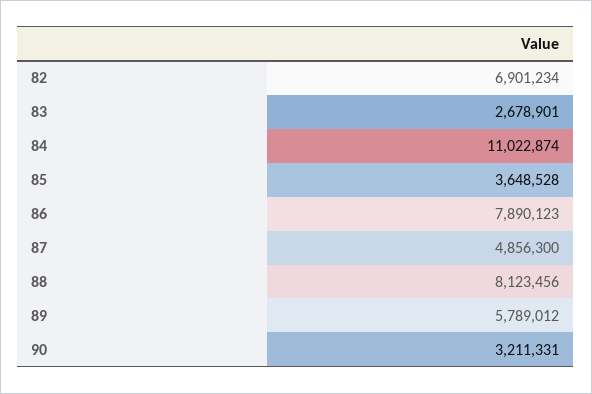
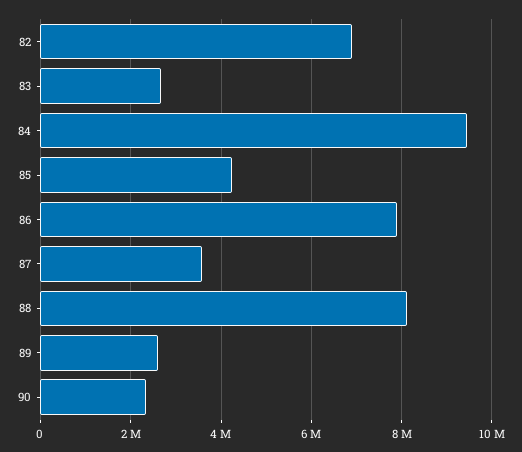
  {
    "82": 6901234,
    "83": 2678901,
-   "84": 11022874,
+   "84": 9400000,
-   "85": 3648528,
+   "85": 4200000,
    "86": 7890123,
-   "87": 4856300,
+   "87": 3600000,
    "88": 8123456,
-   "89": 5789012,
+   "89": 2600000,
-   "90": 3211331
+   "90": 2400000
  }

